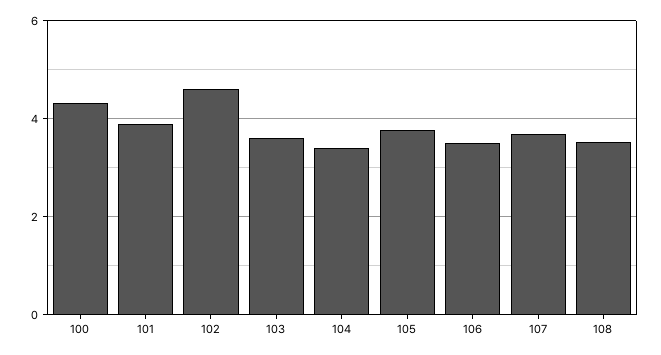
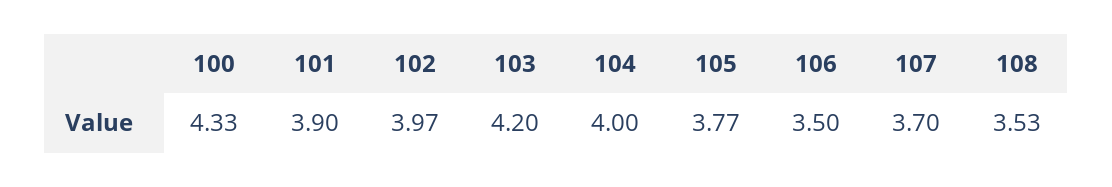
  {
    "100": 4.33,
    "101": 3.9,
-   "102": 4.6,
+   "102": 3.97,
-   "103": 3.6,
+   "103": 4.2,
-   "104": 3.4,
+   "104": 4,
    "105": 3.77,
    "106": 3.5,
    "107": 3.7,
    "108": 3.53
  }

